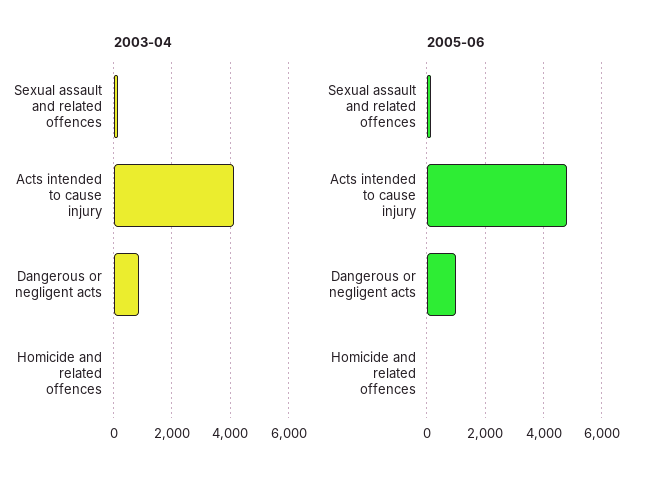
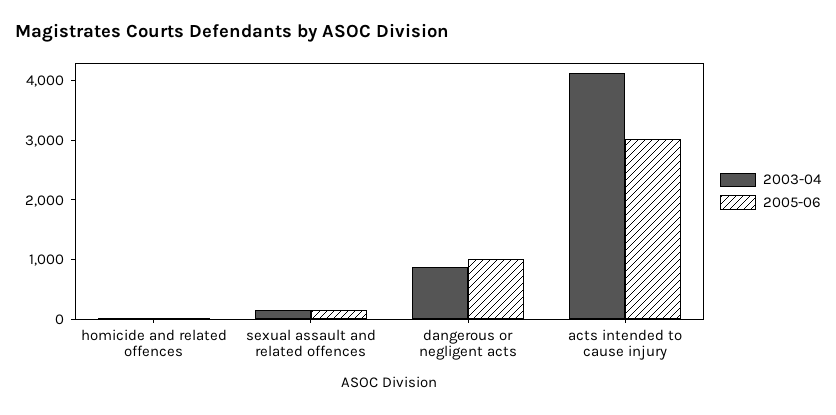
  {
    "2003-04": {
      "Sexual assault and related offences": 200,
      "Acts intended to cause injury": 4200,
      "Dangerous or negligent acts": 800,
      "Homicide and related offences": 0
    },
    "2005-06": {
      "Sexual assault and related offences": 200,
-     "Acts intended to cause injury": 4750,
+     "Acts intended to cause injury": 3000,
      "Dangerous or negligent acts": 1000,
      "Homicide and related offences": 0
    }
  }

